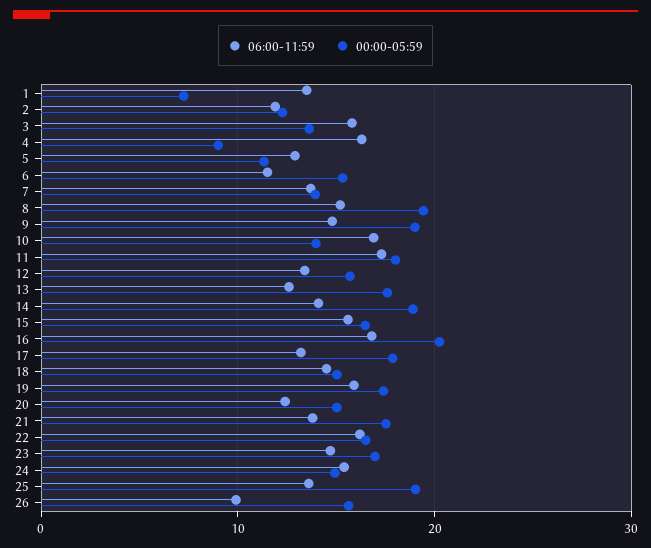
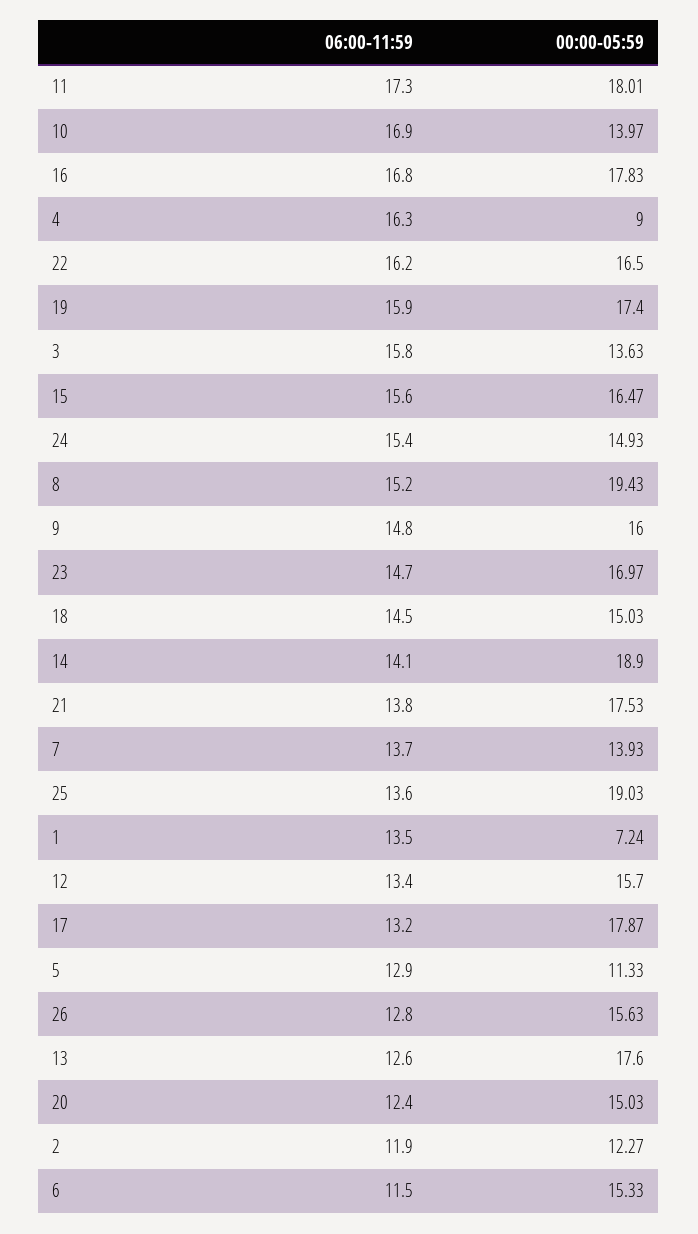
  {
    "06:00-11:59": {
      "1": 13.5,
      "2": 11.9,
      "3": 15.8,
      "4": 16.3,
      "5": 12.9,
      "6": 11.5,
      "7": 13.7,
      "8": 15.2,
      "9": 14.8,
      "10": 16.9,
      "11": 17.3,
      "12": 13.4,
      "13": 12.6,
      "14": 14.1,
      "15": 15.6,
      "16": 16.8,
      "17": 13.2,
      "18": 14.5,
      "19": 15.9,
      "20": 12.4,
      "21": 13.8,
      "22": 16.2,
      "23": 14.7,
      "24": 15.4,
      "25": 13.6,
-     "26": 10
+     "26": 12.8
    },
    "00:00-05:59": {
      "1": 7.24,
      "2": 12.27,
      "3": 13.63,
      "4": 9,
      "5": 11.33,
      "6": 15.33,
      "7": 13.93,
      "8": 19.43,
-     "9": 19,
+     "9": 16,
      "10": 13.97,
      "11": 18.01,
      "12": 15.7,
      "13": 17.6,
      "14": 18.9,
      "15": 16.47,
-     "16": 20,
+     "16": 17.83,
      "17": 17.87,
      "18": 15.03,
      "19": 17.4,
      "20": 15.03,
      "21": 17.53,
      "22": 16.5,
      "23": 16.97,
      "24": 14.93,
      "25": 19.03,
      "26": 15.63
    }
  }

